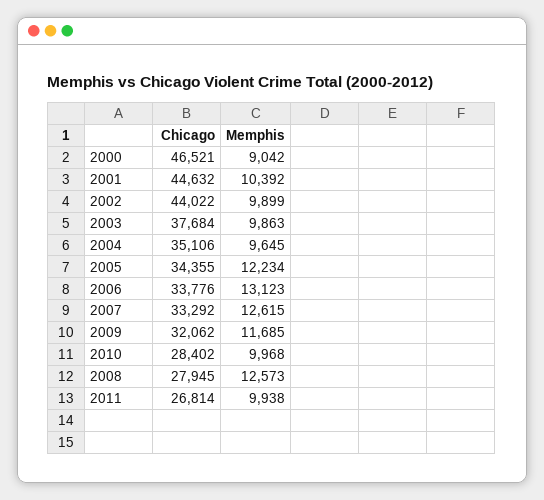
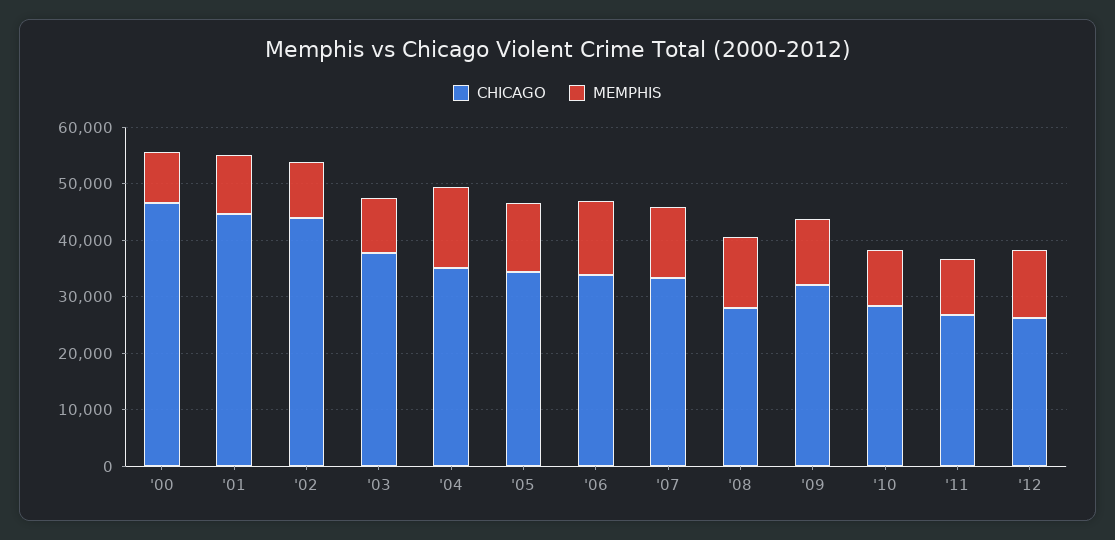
  {
    "Chicago": {
      "2000": 46521,
      "2001": 44632,
      "2002": 44022,
      "2003": 37684,
      "2004": 35106,
      "2005": 34355,
      "2006": 33776,
      "2007": 33292,
      "2009": 32062,
      "2010": 28402,
      "2008": 27945,
-     "2011": 26814
+     "2011": 26814,
+     "'12": 26000
    },
    "Memphis": {
      "2000": 9042,
      "2001": 10392,
      "2002": 9899,
      "2003": 9863,
-     "2004": 9645,
+     "2004": 14000,
      "2005": 12234,
      "2006": 13123,
      "2007": 12615,
      "2009": 11685,
      "2010": 9968,
      "2008": 12573,
-     "2011": 9938
+     "2011": 9938,
+     "'12": 12000
    }
  }

